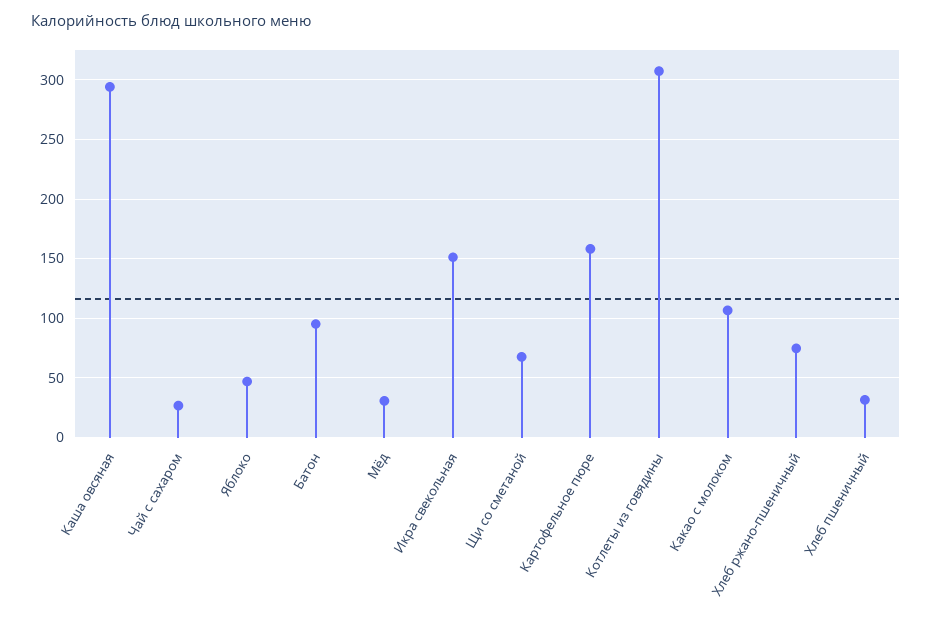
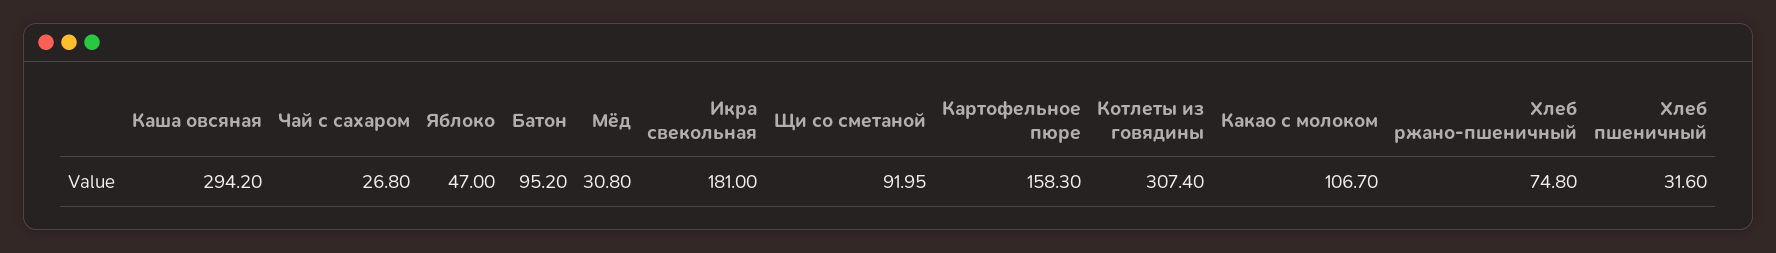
  {
    "Каша овсяная": 294.2,
    "Чай с сахаром": 26.8,
    "Яблоко": 47,
    "Батон": 95.2,
    "Мёд": 30.8,
-   "Икра свекольная": 150,
+   "Икра свекольная": 181,
-   "Щи со сметаной": 70,
+   "Щи со сметаной": 91.95,
    "Картофельное пюре": 158.3,
    "Котлеты из говядины": 307.4,
    "Какао с молоком": 106.7,
    "Хлеб ржано-пшеничный": 74.8,
    "Хлеб пшеничный": 31.6
  }

